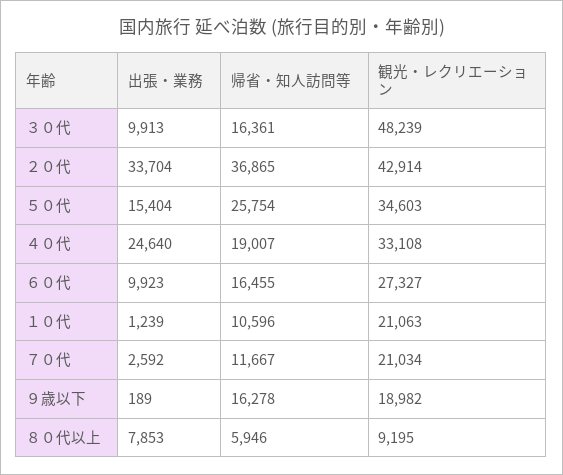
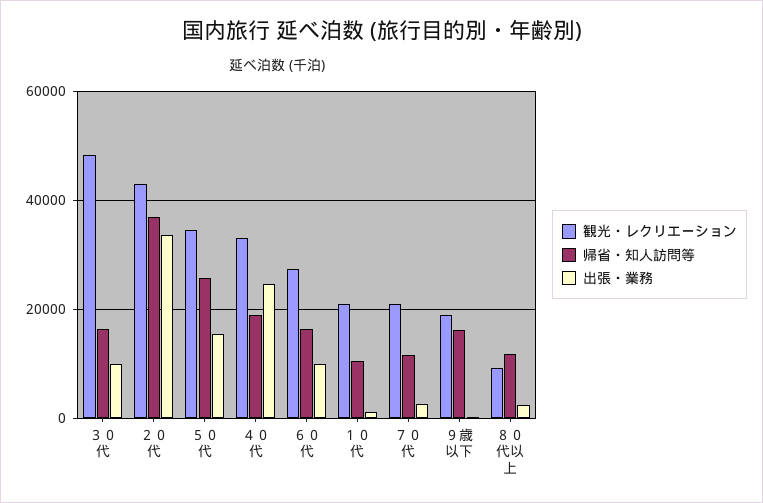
  {
    "出張・業務": {
      "３０代": 9913,
      "２０代": 33704,
      "５０代": 15404,
      "４０代": 24640,
      "６０代": 9923,
      "１０代": 1239,
      "７０代": 2592,
      "９歳以下": 189,
-     "８０代以上": 7853
+     "８０代以上": 2000
    },
    "帰省・知人訪問等": {
      "３０代": 16361,
      "２０代": 36865,
      "５０代": 25754,
      "４０代": 19007,
      "６０代": 16455,
      "１０代": 10596,
      "７０代": 11667,
      "９歳以下": 16278,
-     "８０代以上": 5946
+     "８０代以上": 12000
    },
    "観光・レクリエーション": {
      "３０代": 48239,
      "２０代": 42914,
      "５０代": 34603,
      "４０代": 33108,
      "６０代": 27327,
      "１０代": 21063,
      "７０代": 21034,
      "９歳以下": 18982,
      "８０代以上": 9195
    }
  }

